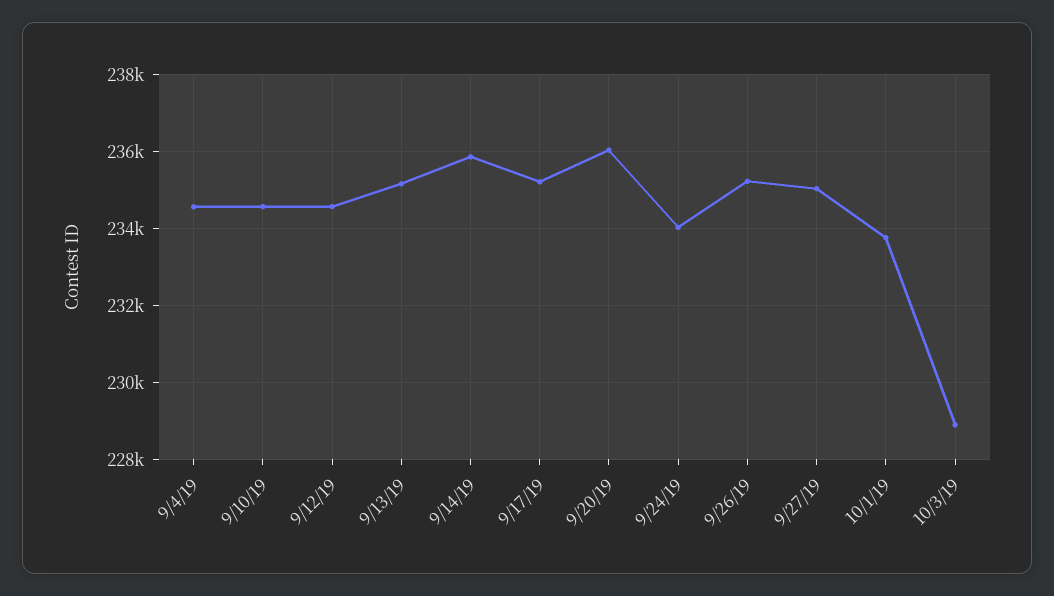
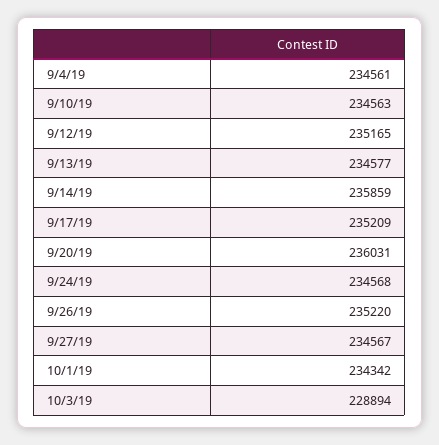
  {
    "9/4/19": 234561,
    "9/10/19": 234563,
-   "9/12/19": 234600,
+   "9/12/19": 235165,
-   "9/13/19": 235200,
+   "9/13/19": 234577,
    "9/14/19": 235859,
    "9/17/19": 235209,
    "9/20/19": 236031,
-   "9/24/19": 234000,
+   "9/24/19": 234568,
    "9/26/19": 235220,
-   "9/27/19": 235000,
+   "9/27/19": 234567,
-   "10/1/19": 233800,
+   "10/1/19": 234342,
    "10/3/19": 228894
  }

